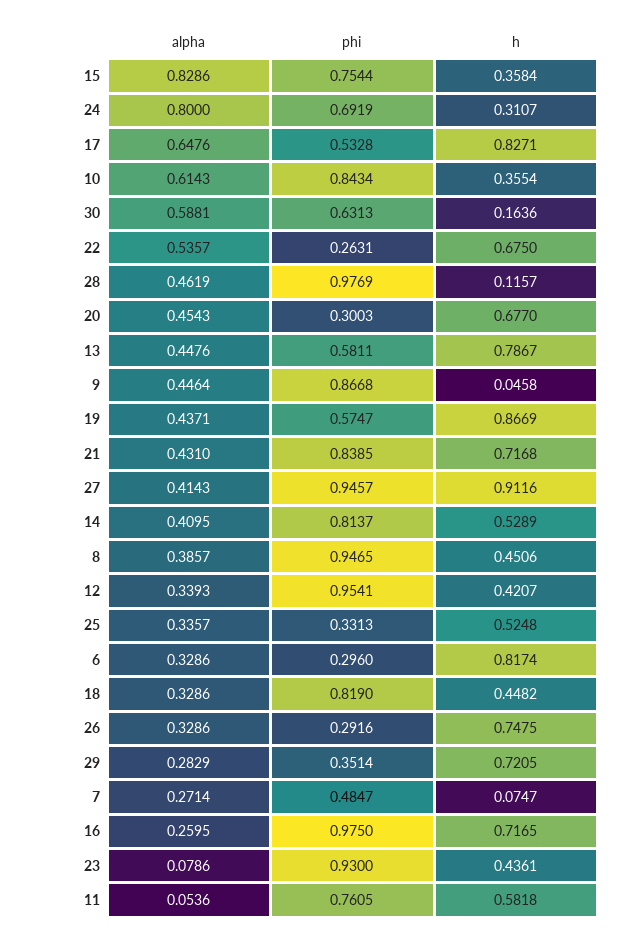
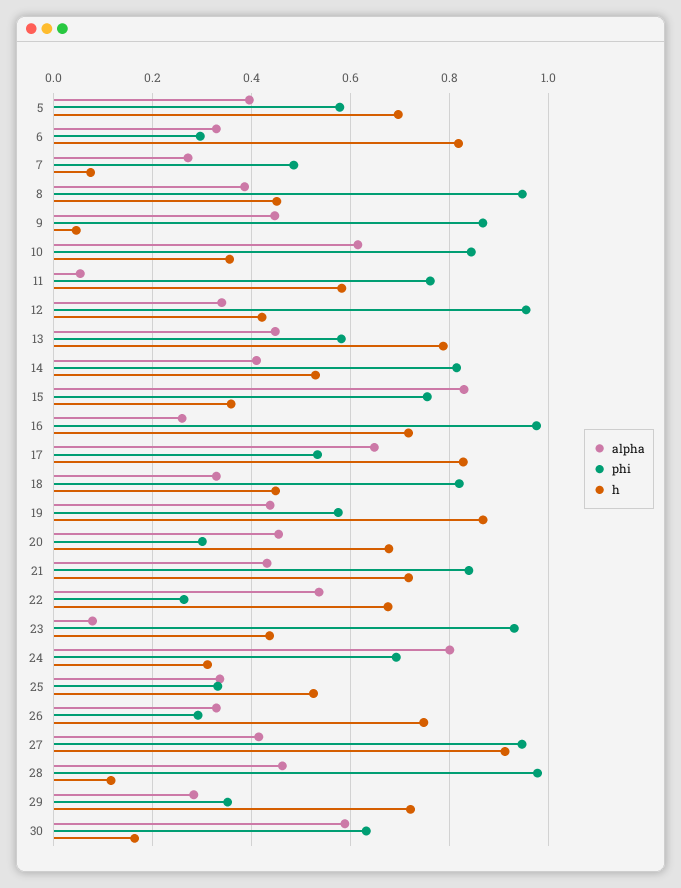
  {
    "alpha": {
      "15": 0.8286,
      "24": 0.8,
      "17": 0.6476,
      "10": 0.6143,
      "30": 0.5881,
      "22": 0.5357,
      "28": 0.4619,
      "20": 0.4543,
      "13": 0.4476,
      "9": 0.4464,
      "19": 0.4371,
      "21": 0.431,
      "27": 0.4143,
      "14": 0.4095,
      "8": 0.3857,
      "12": 0.3393,
      "25": 0.3357,
      "6": 0.3286,
      "18": 0.3286,
      "26": 0.3286,
      "29": 0.2829,
      "7": 0.2714,
      "16": 0.2595,
      "23": 0.0786,
-     "11": 0.0536
+     "11": 0.0536,
+     "5": 0.4
    },
    "phi": {
      "15": 0.7544,
      "24": 0.6919,
      "17": 0.5328,
      "10": 0.8434,
      "30": 0.6313,
      "22": 0.2631,
      "28": 0.9769,
      "20": 0.3003,
      "13": 0.5811,
      "9": 0.8668,
      "19": 0.5747,
      "21": 0.8385,
      "27": 0.9457,
      "14": 0.8137,
      "8": 0.9465,
      "12": 0.9541,
      "25": 0.3313,
      "6": 0.296,
      "18": 0.819,
      "26": 0.2916,
      "29": 0.3514,
      "7": 0.4847,
      "16": 0.975,
      "23": 0.93,
-     "11": 0.7605
+     "11": 0.7605,
+     "5": 0.58
    },
    "h": {
      "15": 0.3584,
      "24": 0.3107,
      "17": 0.8271,
      "10": 0.3554,
      "30": 0.1636,
      "22": 0.675,
      "28": 0.1157,
      "20": 0.677,
      "13": 0.7867,
      "9": 0.0458,
      "19": 0.8669,
      "21": 0.7168,
      "27": 0.9116,
      "14": 0.5289,
      "8": 0.4506,
      "12": 0.4207,
      "25": 0.5248,
      "6": 0.8174,
      "18": 0.4482,
      "26": 0.7475,
      "29": 0.7205,
      "7": 0.0747,
      "16": 0.7165,
      "23": 0.4361,
-     "11": 0.5818
+     "11": 0.5818,
+     "5": 0.7
    }
  }

